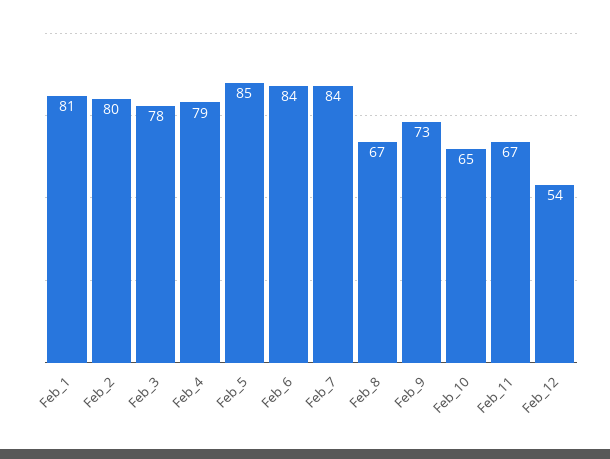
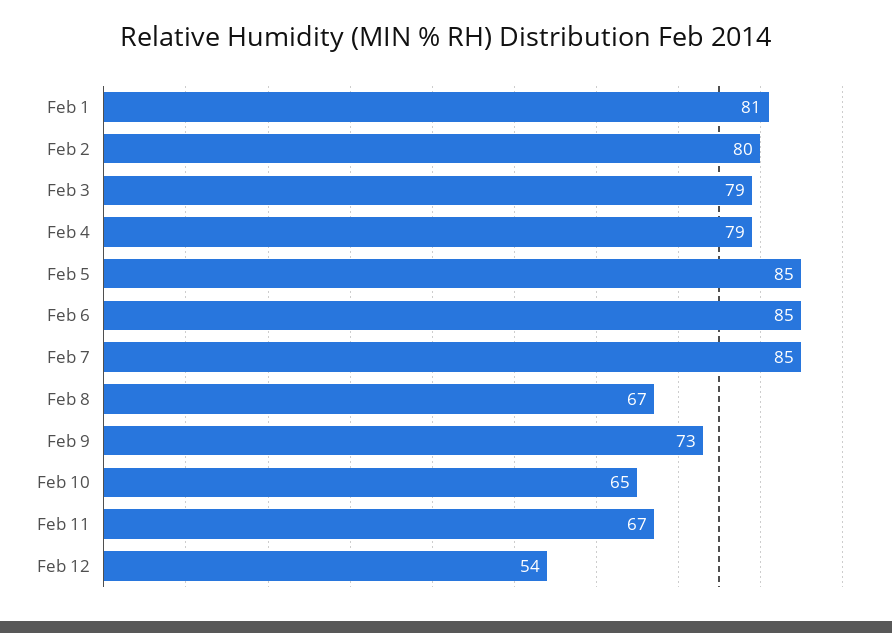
  {
    "Feb_1": 81,
    "Feb_2": 80,
-   "Feb_3": 78,
+   "Feb_3": 79,
    "Feb_4": 79,
    "Feb_5": 85,
-   "Feb_6": 84,
+   "Feb_6": 85,
-   "Feb_7": 84,
+   "Feb_7": 85,
    "Feb_8": 67,
    "Feb_9": 73,
    "Feb_10": 65,
    "Feb_11": 67,
    "Feb_12": 54
  }

